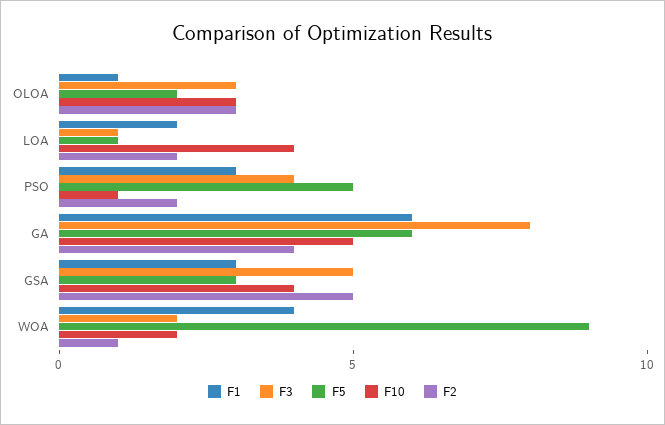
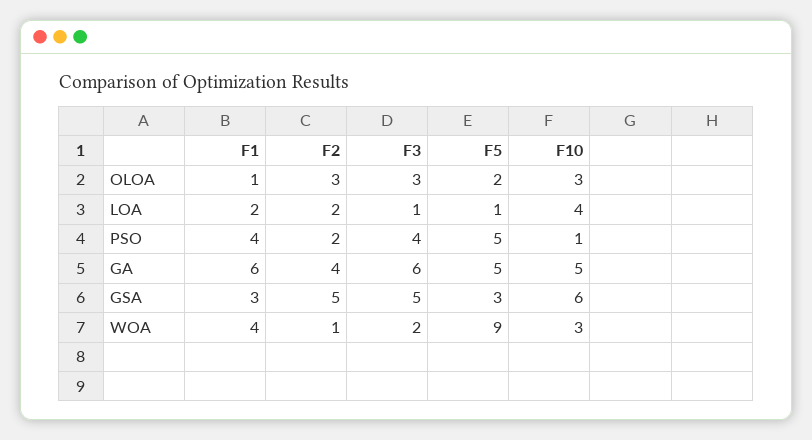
  {
    "F1": {
      "OLOA": 1,
      "LOA": 2,
-     "PSO": 3,
+     "PSO": 4,
      "GA": 6,
      "GSA": 3,
      "WOA": 4
    },
    "F3": {
      "OLOA": 3,
      "LOA": 1,
      "PSO": 4,
-     "GA": 8,
+     "GA": 6,
      "GSA": 5,
      "WOA": 2
    },
    "F5": {
      "OLOA": 2,
      "LOA": 1,
      "PSO": 5,
-     "GA": 6,
+     "GA": 5,
      "GSA": 3,
      "WOA": 9
    },
    "F10": {
      "OLOA": 3,
      "LOA": 4,
      "PSO": 1,
      "GA": 5,
-     "GSA": 4,
+     "GSA": 6,
-     "WOA": 2
+     "WOA": 3
    },
    "F2": {
      "OLOA": 3,
      "LOA": 2,
      "PSO": 2,
      "GA": 4,
      "GSA": 5,
      "WOA": 1
    }
  }

